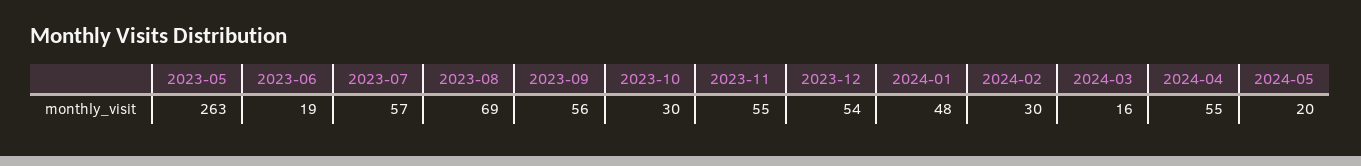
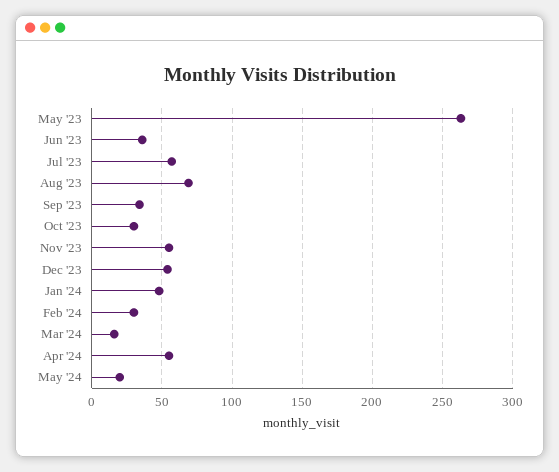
  {
    "2023-05": 263,
-   "2023-06": 19,
+   "2023-06": 35,
    "2023-07": 57,
    "2023-08": 69,
-   "2023-09": 56,
+   "2023-09": 35,
    "2023-10": 30,
    "2023-11": 55,
    "2023-12": 54,
    "2024-01": 48,
    "2024-02": 30,
    "2024-03": 16,
    "2024-04": 55,
    "2024-05": 20
  }

